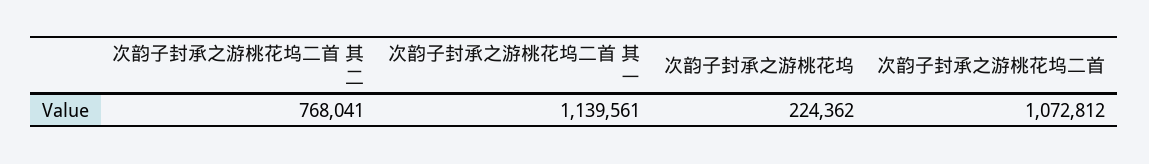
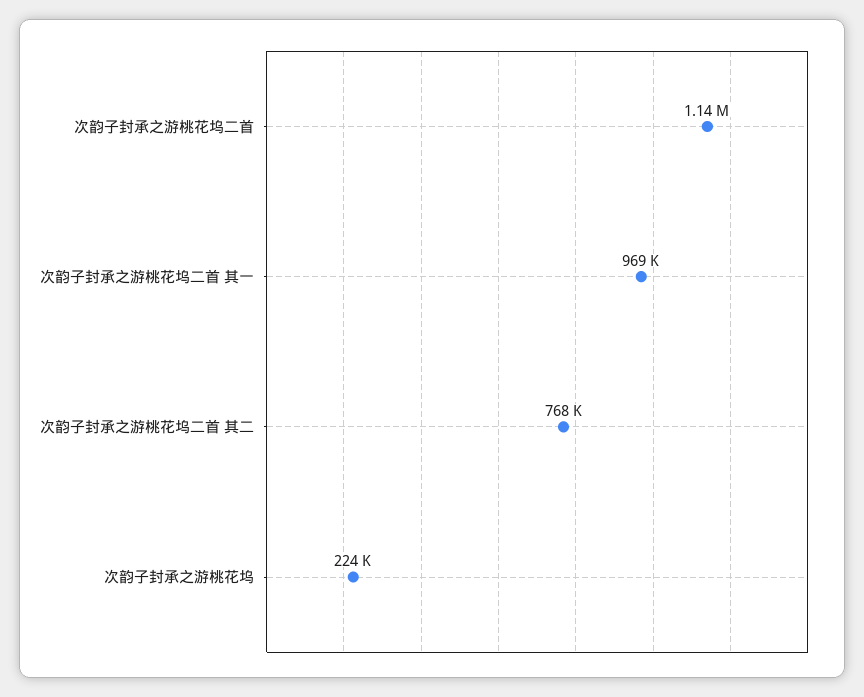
  {
    "次韵子封承之游桃花坞二首 其二": 768041,
-   "次韵子封承之游桃花坞二首 其一": 1139561,
+   "次韵子封承之游桃花坞二首 其一": 969000,
    "次韵子封承之游桃花坞": 224362,
-   "次韵子封承之游桃花坞二首": 1072812
+   "次韵子封承之游桃花坞二首": 1140000
  }

